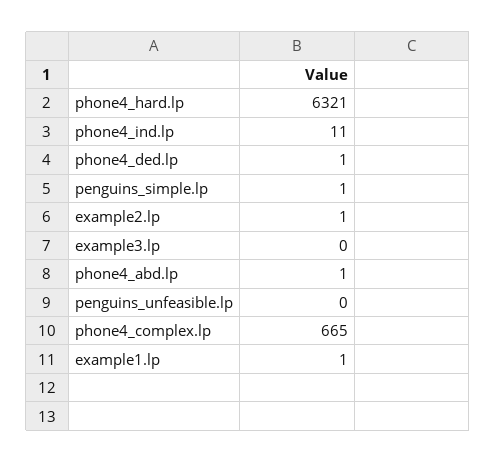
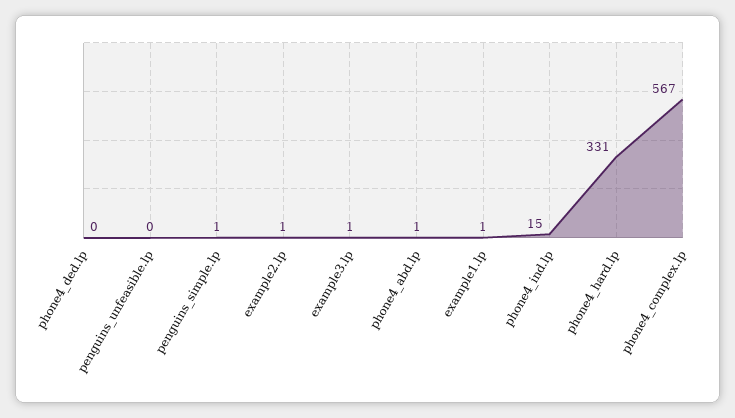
  {
-   "phone4_hard.lp": 6321,
+   "phone4_hard.lp": 331,
-   "phone4_ind.lp": 11,
+   "phone4_ind.lp": 15,
-   "phone4_ded.lp": 1,
+   "phone4_ded.lp": 0,
    "penguins_simple.lp": 1,
    "example2.lp": 1,
-   "example3.lp": 0,
+   "example3.lp": 1,
    "phone4_abd.lp": 1,
    "penguins_unfeasible.lp": 0,
-   "phone4_complex.lp": 665,
+   "phone4_complex.lp": 567,
    "example1.lp": 1
  }

